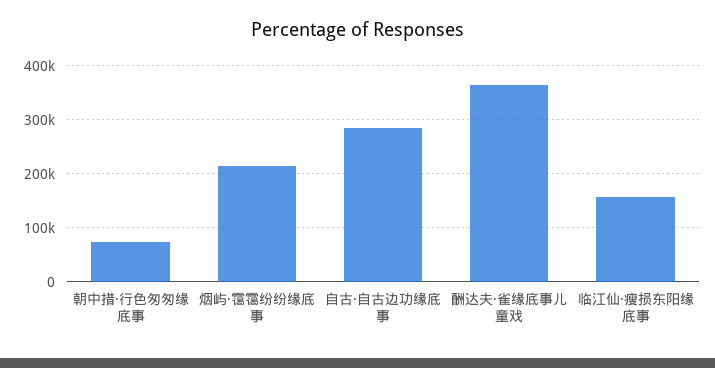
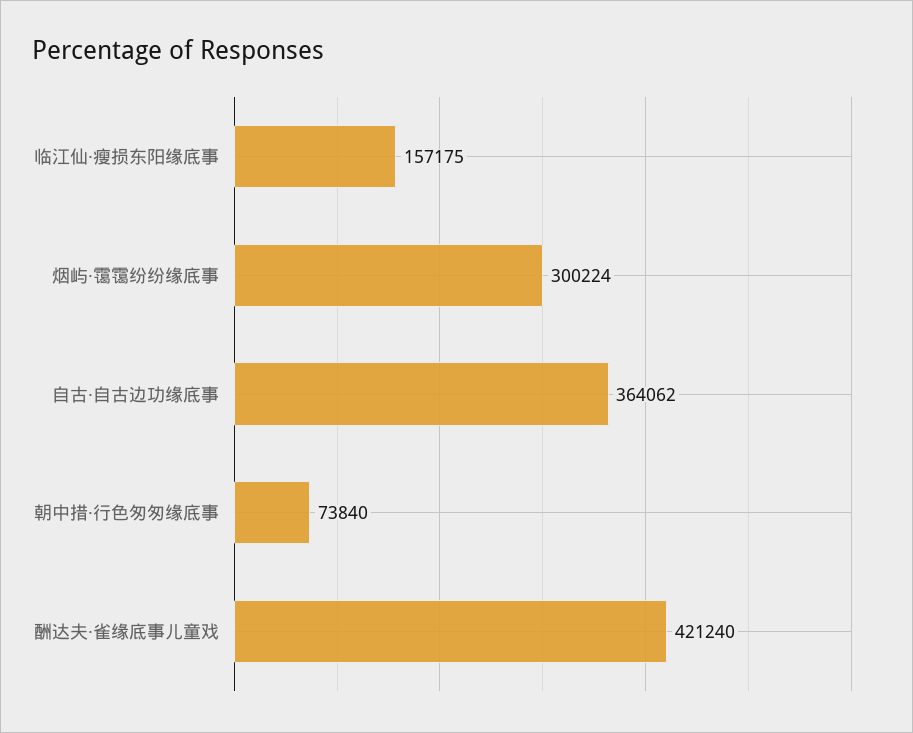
  {
    "朝中措·行色匆匆缘底事": 73840,
-   "烟屿·霭霭纷纷缘底事": 220000,
+   "烟屿·霭霭纷纷缘底事": 300224,
-   "自古·自古边功缘底事": 280000,
+   "自古·自古边功缘底事": 364062,
-   "酬达夫·雀缘底事儿童戏": 360000,
+   "酬达夫·雀缘底事儿童戏": 421240,
    "临江仙·瘦损东阳缘底事": 157175
  }

